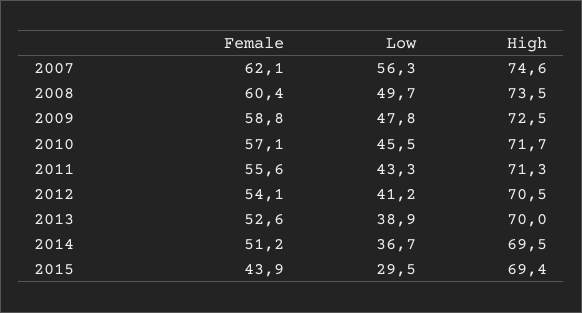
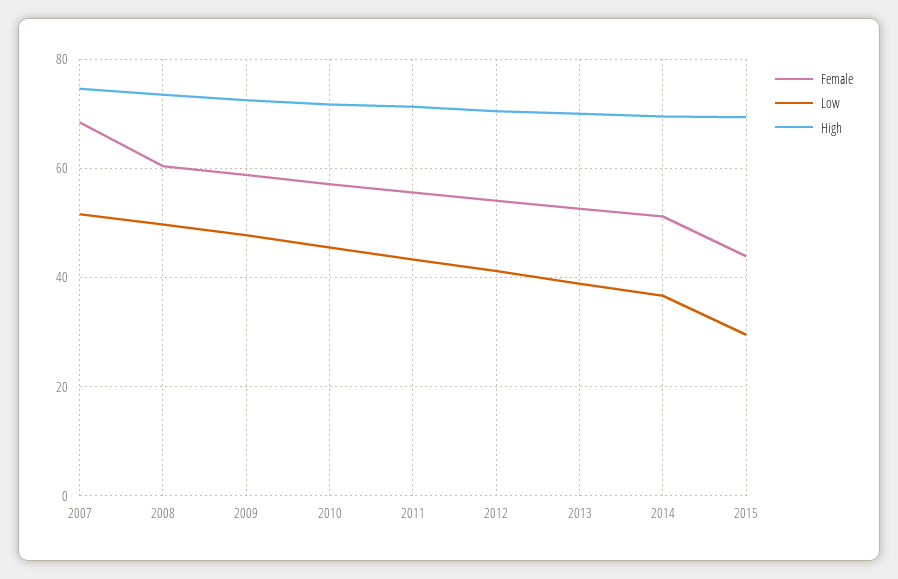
  {
    "Female": {
-     "2007": 62.1,
+     "2007": 68,
      "2008": 60.4,
      "2009": 58.8,
      "2010": 57.1,
      "2011": 55.6,
      "2012": 54.1,
      "2013": 52.6,
      "2014": 51.2,
      "2015": 43.9
    },
    "Low": {
-     "2007": 56.3,
+     "2007": 52,
      "2008": 49.7,
      "2009": 47.8,
      "2010": 45.5,
      "2011": 43.3,
      "2012": 41.2,
      "2013": 38.9,
      "2014": 36.7,
      "2015": 29.5
    },
    "High": {
      "2007": 74.6,
      "2008": 73.5,
      "2009": 72.5,
      "2010": 71.7,
      "2011": 71.3,
      "2012": 70.5,
      "2013": 70,
      "2014": 69.5,
      "2015": 69.4
    }
  }

